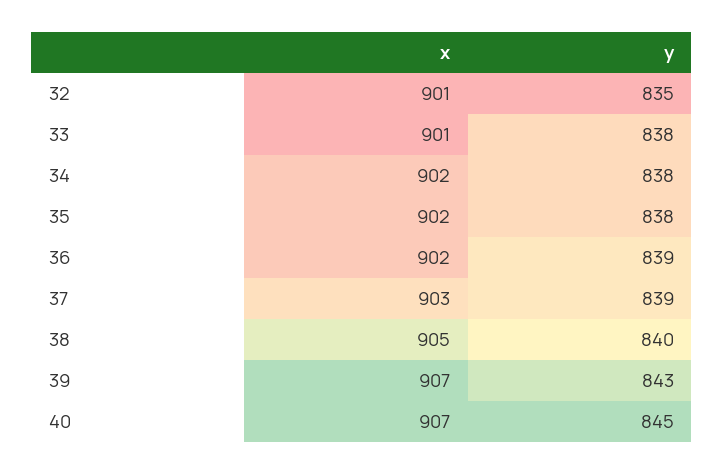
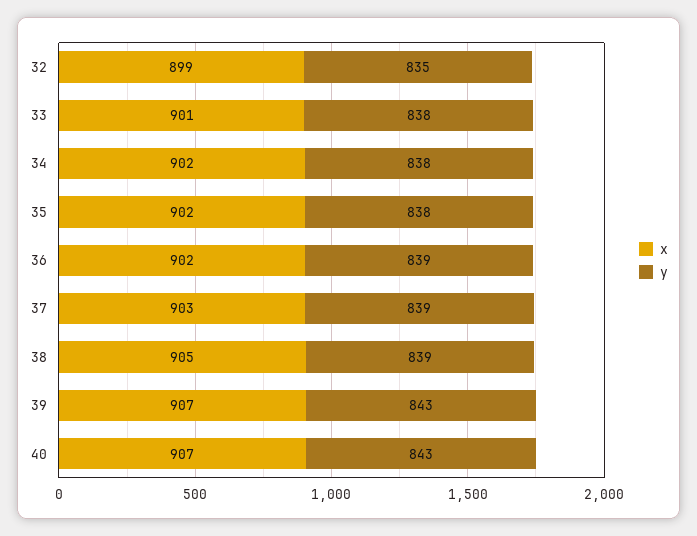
  {
    "x": {
-     "32": 901,
+     "32": 899,
      "33": 901,
      "34": 902,
      "35": 902,
      "36": 902,
      "37": 903,
      "38": 905,
      "39": 907,
      "40": 907
    },
    "y": {
      "32": 835,
      "33": 838,
      "34": 838,
      "35": 838,
      "36": 839,
      "37": 839,
-     "38": 840,
+     "38": 839,
      "39": 843,
-     "40": 845
+     "40": 843
    }
  }

